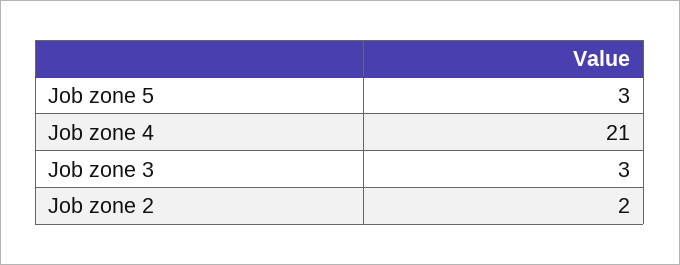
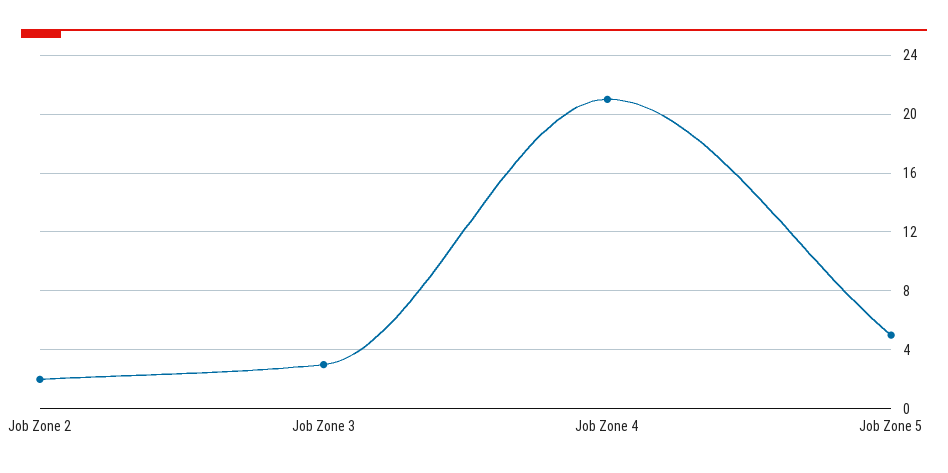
  {
-   "Job zone 5": 3,
+   "Job zone 5": 5,
    "Job zone 4": 21,
    "Job zone 3": 3,
    "Job zone 2": 2
  }

